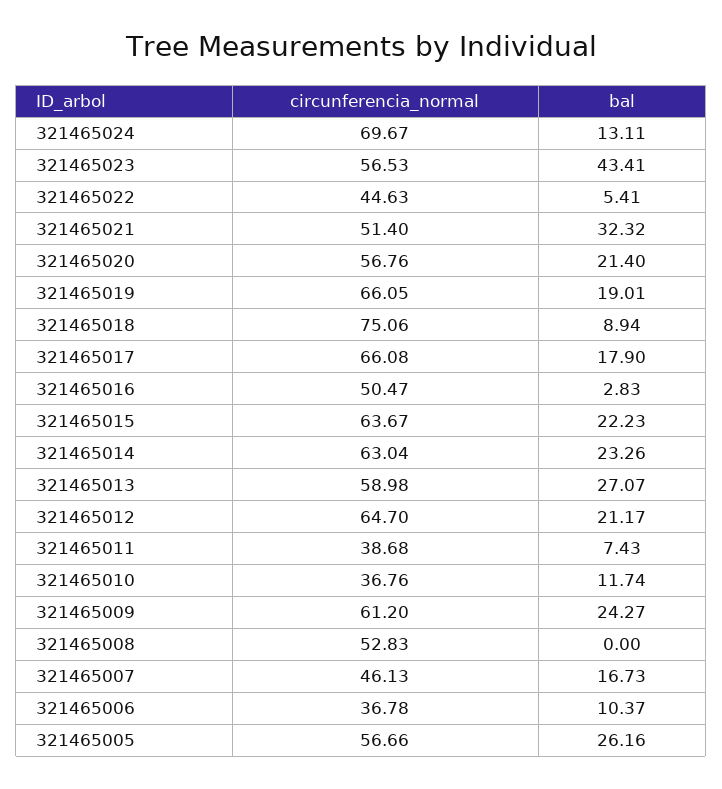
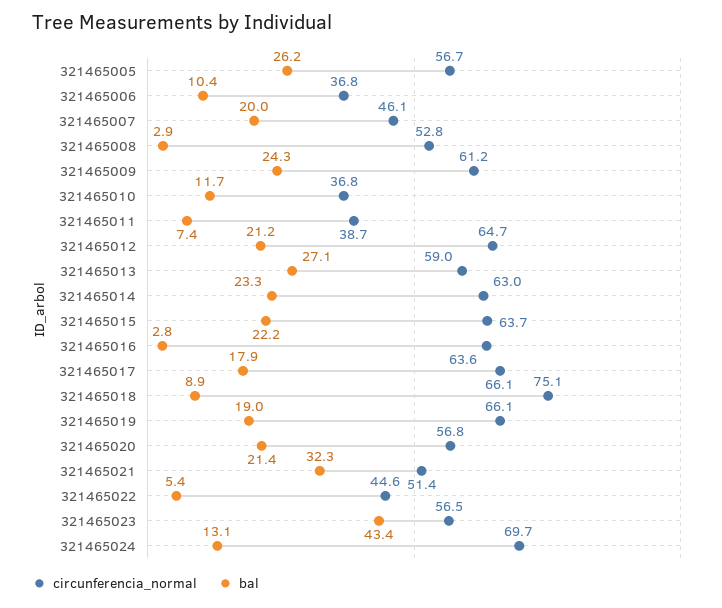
  {
    "circunferencia_normal": {
      "321465024": 69.67,
      "321465023": 56.53,
      "321465022": 44.63,
      "321465021": 51.4,
      "321465020": 56.76,
      "321465019": 66.05,
      "321465018": 75.06,
      "321465017": 66.08,
-     "321465016": 50.47,
+     "321465016": 63.6,
      "321465015": 63.67,
      "321465014": 63.04,
      "321465013": 58.98,
      "321465012": 64.7,
      "321465011": 38.68,
      "321465010": 36.76,
      "321465009": 61.2,
      "321465008": 52.83,
      "321465007": 46.13,
      "321465006": 36.78,
      "321465005": 56.66
    },
    "bal": {
      "321465024": 13.11,
      "321465023": 43.41,
      "321465022": 5.41,
      "321465021": 32.32,
      "321465020": 21.4,
      "321465019": 19.01,
      "321465018": 8.94,
      "321465017": 17.9,
      "321465016": 2.83,
      "321465015": 22.23,
      "321465014": 23.26,
      "321465013": 27.07,
      "321465012": 21.17,
      "321465011": 7.43,
      "321465010": 11.74,
      "321465009": 24.27,
-     "321465008": 0,
+     "321465008": 2.9,
-     "321465007": 16.73,
+     "321465007": 20,
      "321465006": 10.37,
      "321465005": 26.16
    }
  }

